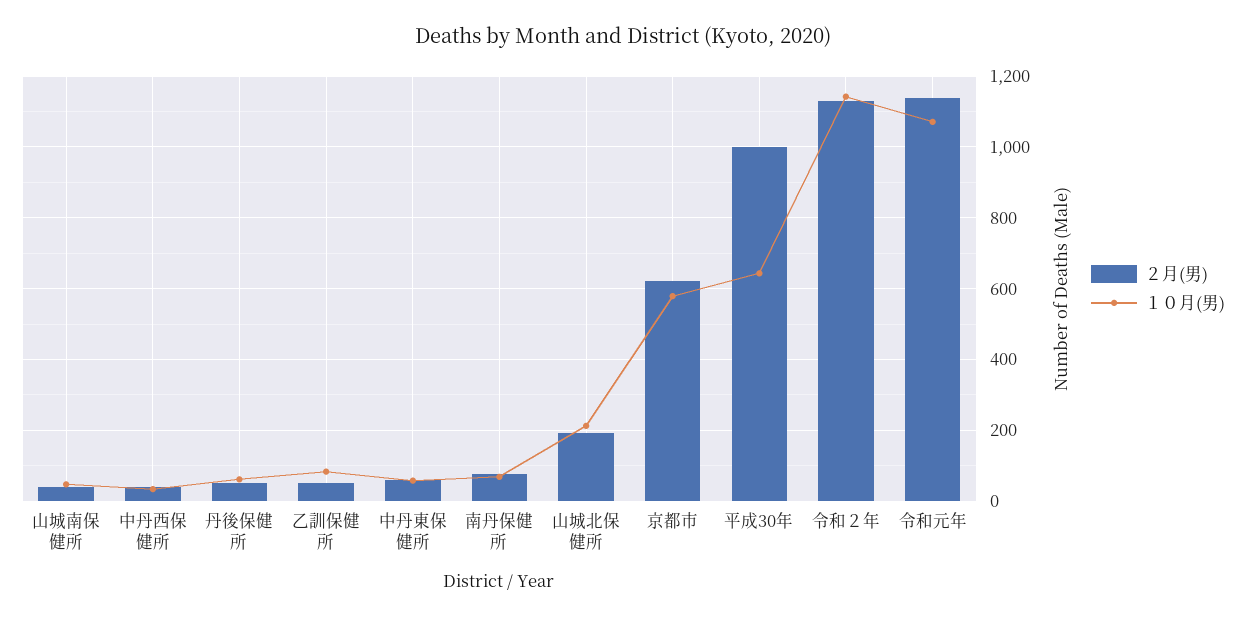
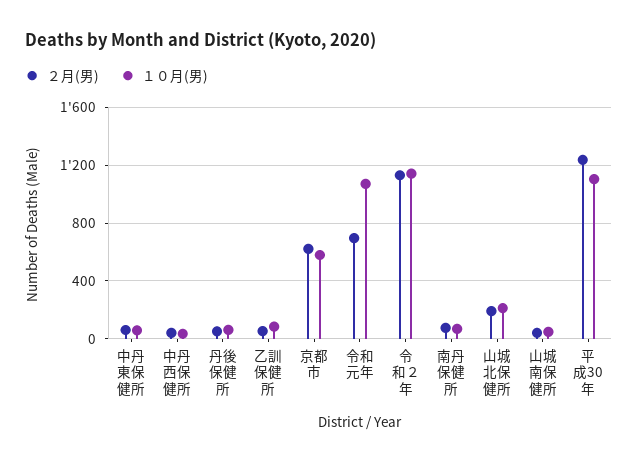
  {
    "２月(男)": {
      "山城南保健所": 40,
      "中丹西保健所": 40,
      "丹後保健所": 60,
      "乙訓保健所": 60,
      "中丹東保健所": 60,
      "南丹保健所": 80,
      "山城北保健所": 200,
      "京都市": 620,
-     "平成30年": 1000,
+     "平成30年": 1250,
      "令和２年": 1140,
-     "令和元年": 1140
+     "令和元年": 700
    },
    "１０月(男)": {
      "山城南保健所": 40,
      "中丹西保健所": 40,
      "丹後保健所": 60,
      "乙訓保健所": 80,
      "中丹東保健所": 60,
      "南丹保健所": 60,
      "山城北保健所": 220,
      "京都市": 580,
-     "平成30年": 640,
+     "平成30年": 1100,
      "令和２年": 1140,
      "令和元年": 1080
    }
  }

